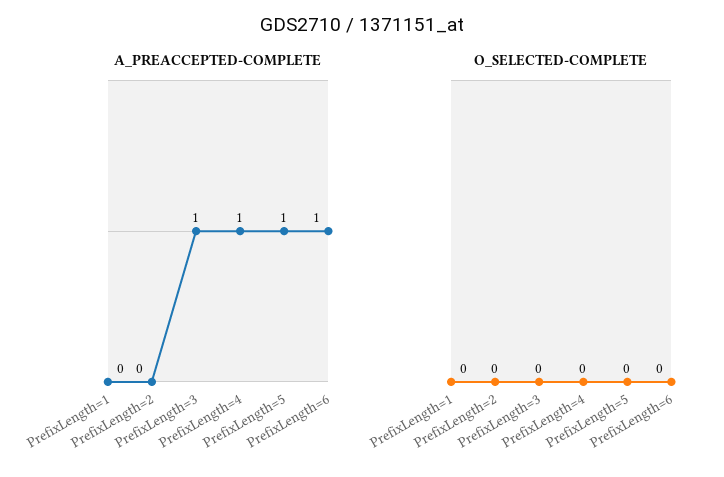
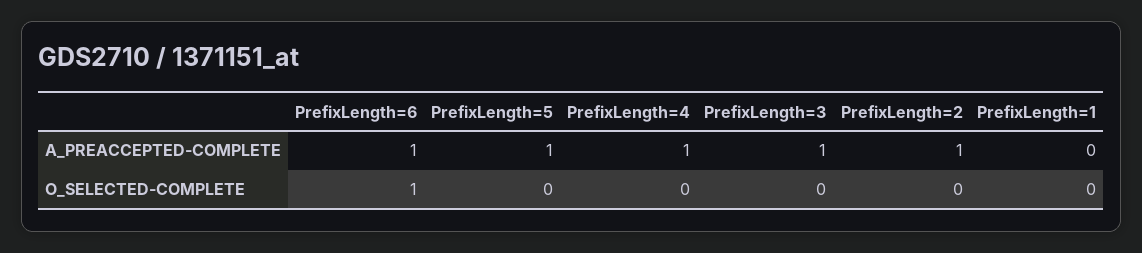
  {
    "A_PREACCEPTED-COMPLETE": {
      "PrefixLength=1": 0,
-     "PrefixLength=2": 0,
+     "PrefixLength=2": 1,
      "PrefixLength=3": 1,
      "PrefixLength=4": 1,
      "PrefixLength=5": 1,
      "PrefixLength=6": 1
    },
    "O_SELECTED-COMPLETE": {
      "PrefixLength=1": 0,
      "PrefixLength=2": 0,
      "PrefixLength=3": 0,
      "PrefixLength=4": 0,
      "PrefixLength=5": 0,
-     "PrefixLength=6": 0
+     "PrefixLength=6": 1
    }
  }

